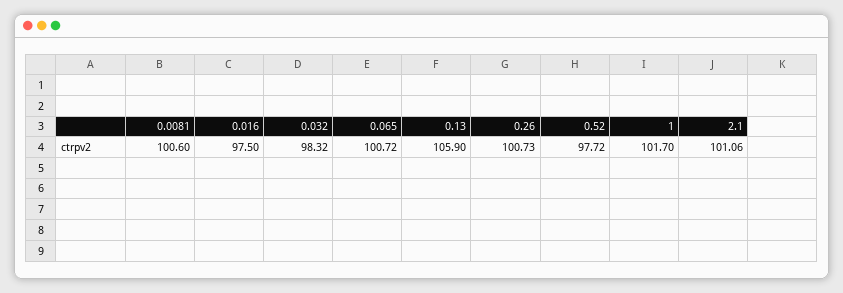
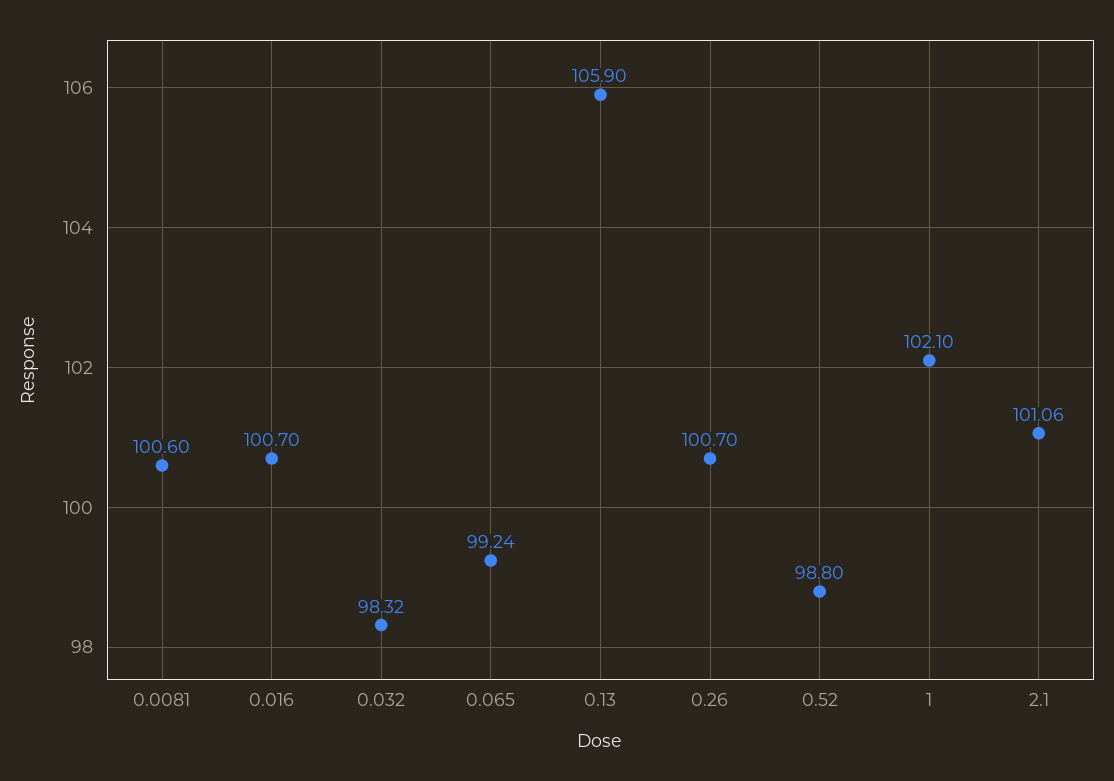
  {
    "0.0081": 100.6,
-   "0.016": 97.5,
+   "0.016": 100.7,
    "0.032": 98.32,
-   "0.065": 100.72,
+   "0.065": 99.24,
    "0.13": 105.9,
-   "0.26": 100.73,
+   "0.26": 100.7,
-   "0.52": 97.72,
+   "0.52": 98.8,
-   "1": 101.7,
+   "1": 102.1,
    "2.1": 101.06
  }

